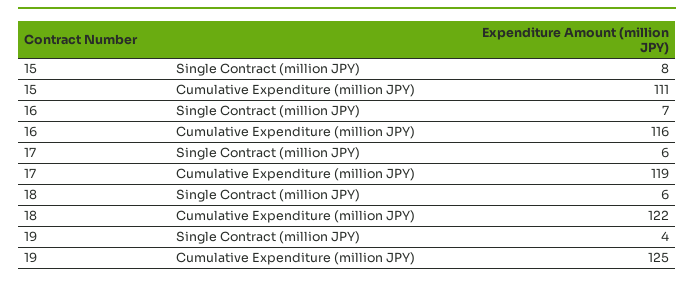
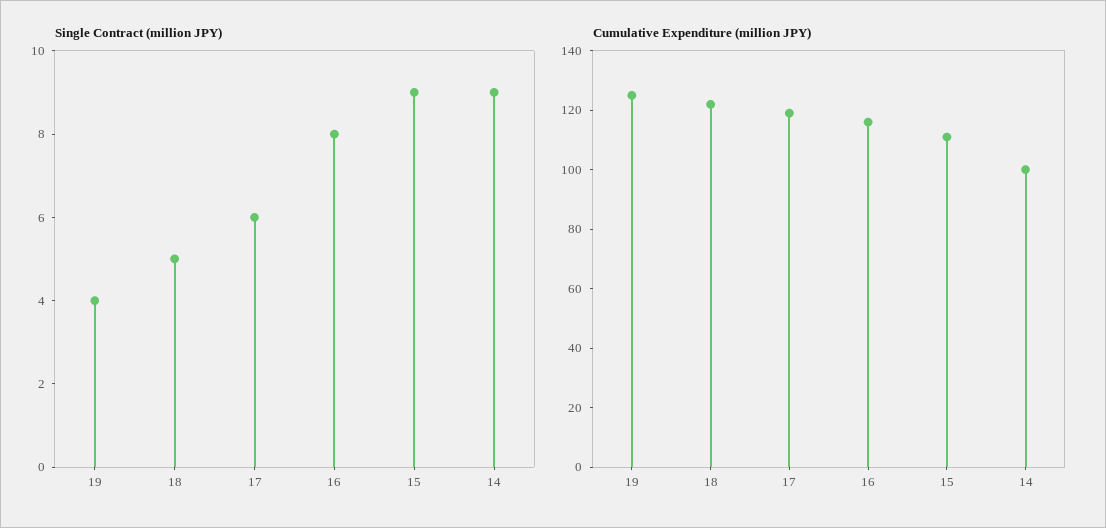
  {
    "Single Contract (million JPY)": {
-     "15": 8,
+     "15": 9,
-     "16": 7,
+     "16": 8,
      "17": 6,
-     "18": 6,
+     "18": 5,
-     "19": 4
+     "19": 4,
+     "14": 9
    },
    "Cumulative Expenditure (million JPY)": {
      "15": 111,
      "16": 116,
      "17": 119,
      "18": 122,
-     "19": 125
+     "19": 125,
+     "14": 100
    }
  }

